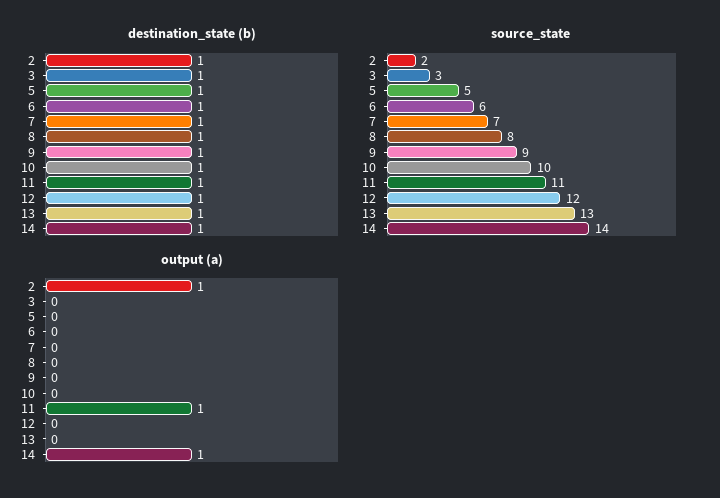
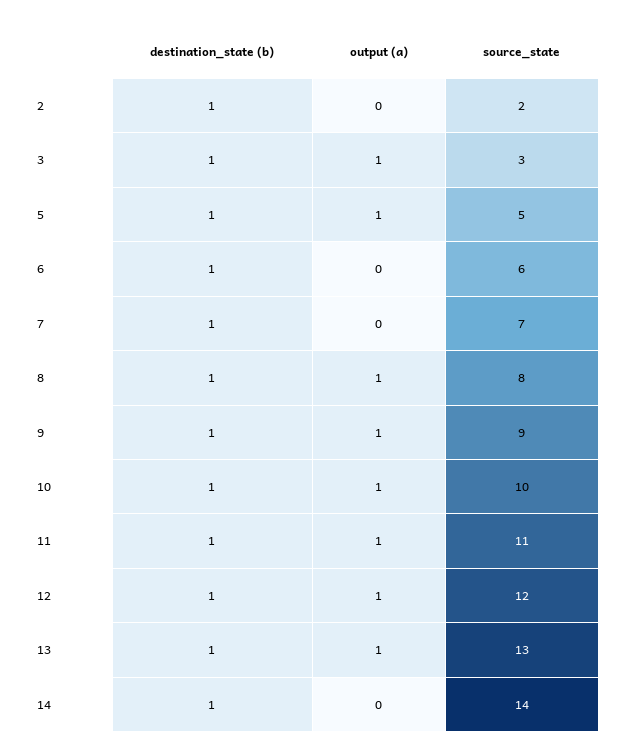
  {
    "destination_state (b)": {
      "2": 1,
      "3": 1,
      "5": 1,
      "6": 1,
      "7": 1,
      "8": 1,
      "9": 1,
      "10": 1,
      "11": 1,
      "12": 1,
      "13": 1,
      "14": 1
    },
    "source_state": {
      "2": 2,
      "3": 3,
      "5": 5,
      "6": 6,
      "7": 7,
      "8": 8,
      "9": 9,
      "10": 10,
      "11": 11,
      "12": 12,
      "13": 13,
      "14": 14
    },
    "output (a)": {
-     "2": 1,
+     "2": 0,
-     "3": 0,
+     "3": 1,
-     "5": 0,
+     "5": 1,
      "6": 0,
      "7": 0,
-     "8": 0,
+     "8": 1,
-     "9": 0,
+     "9": 1,
-     "10": 0,
+     "10": 1,
      "11": 1,
-     "12": 0,
+     "12": 1,
-     "13": 0,
+     "13": 1,
-     "14": 1
+     "14": 0
    }
  }

